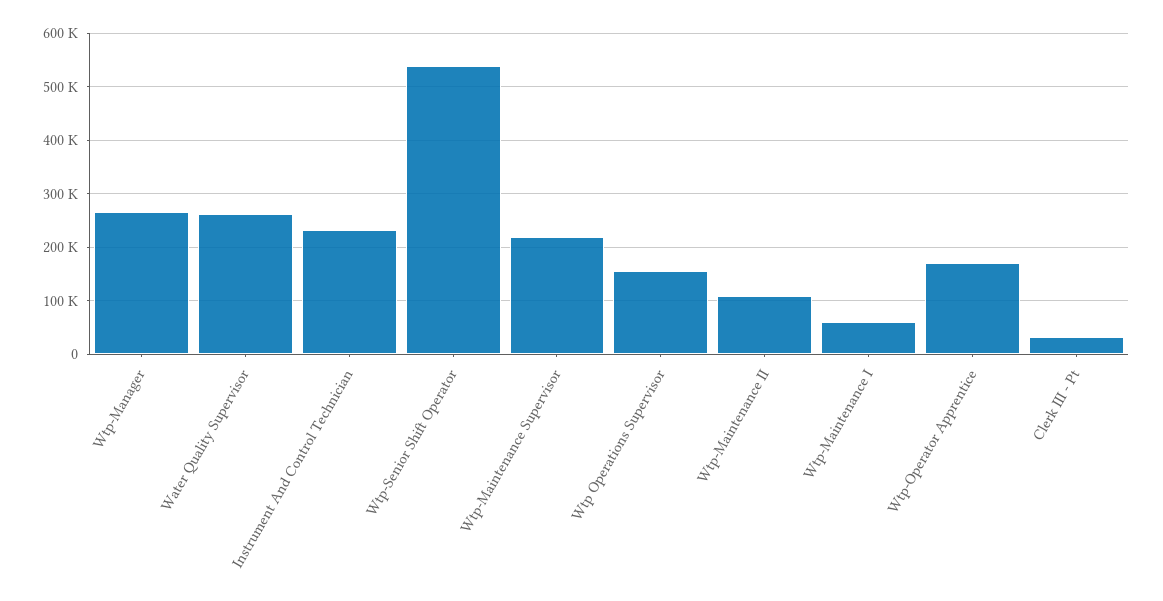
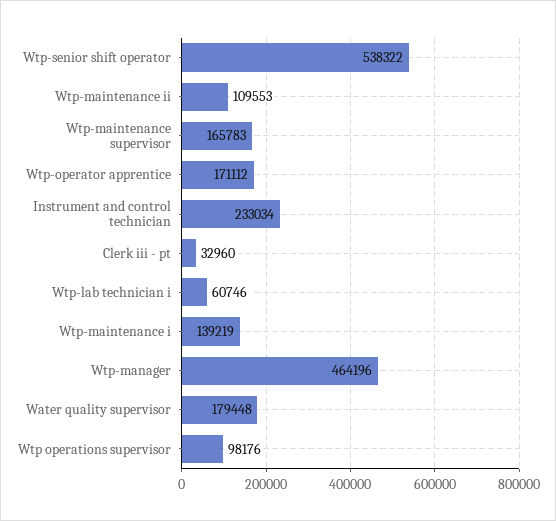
  {
-   "Wtp-Manager": 260000,
+   "Wtp-Manager": 464196,
-   "Water Quality Supervisor": 260000,
+   "Water Quality Supervisor": 179448,
    "Instrument And Control Technician": 233034,
    "Wtp-Senior Shift Operator": 538322,
-   "Wtp-Maintenance Supervisor": 220000,
+   "Wtp-Maintenance Supervisor": 165783,
-   "Wtp Operations Supervisor": 160000,
+   "Wtp Operations Supervisor": 98176,
    "Wtp-Maintenance II": 109553,
-   "Wtp-Maintenance I": 60000,
+   "Wtp-Maintenance I": 139219,
    "Wtp-Operator Apprentice": 171112,
-   "Clerk III - Pt": 32960
+   "Clerk III - Pt": 32960,
+   "Wtp-lab technician i": 60746
  }

